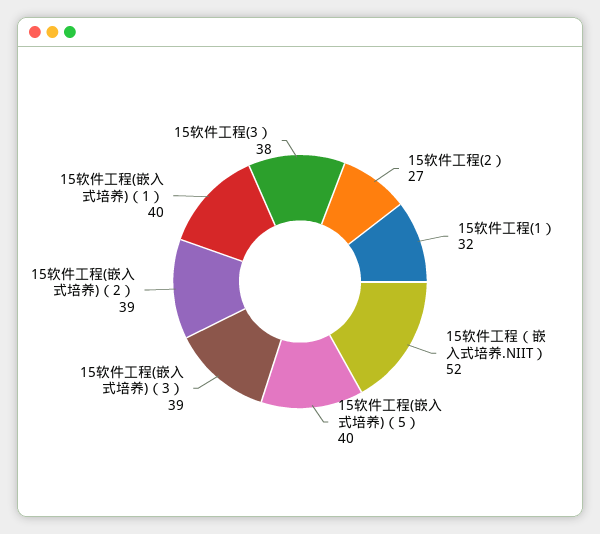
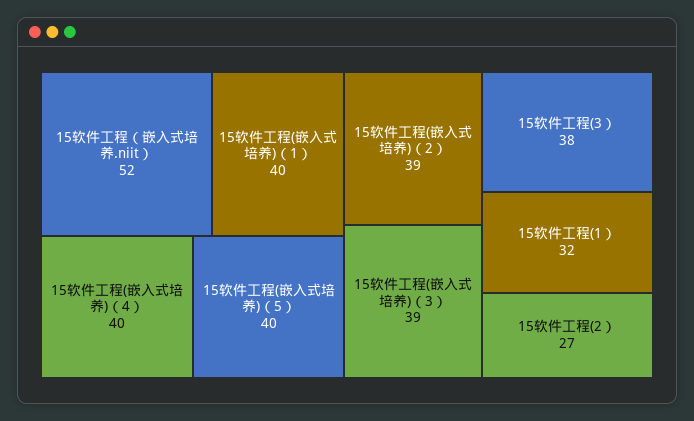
  {
    "15软件工程(2）": 27,
    "15软件工程(1）": 32,
    "15软件工程（嵌入式培养.NIIT）": 52,
    "15软件工程(嵌入式培养)（5）": 40,
    "15软件工程(嵌入式培养)（3）": 39,
    "15软件工程(嵌入式培养)（2）": 39,
    "15软件工程(嵌入式培养)（1）": 40,
-   "15软件工程(3）": 38
+   "15软件工程(3）": 38,
+   "15软件工程(嵌入式培养)（4）": 40
  }

